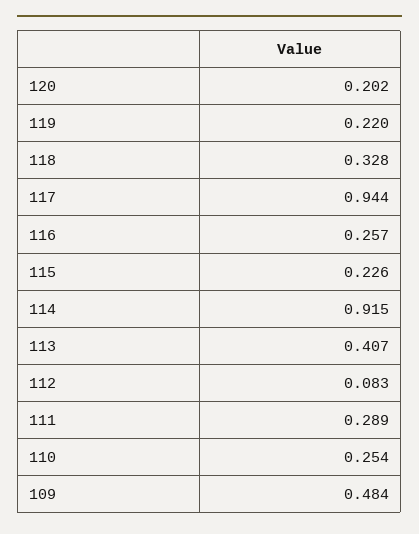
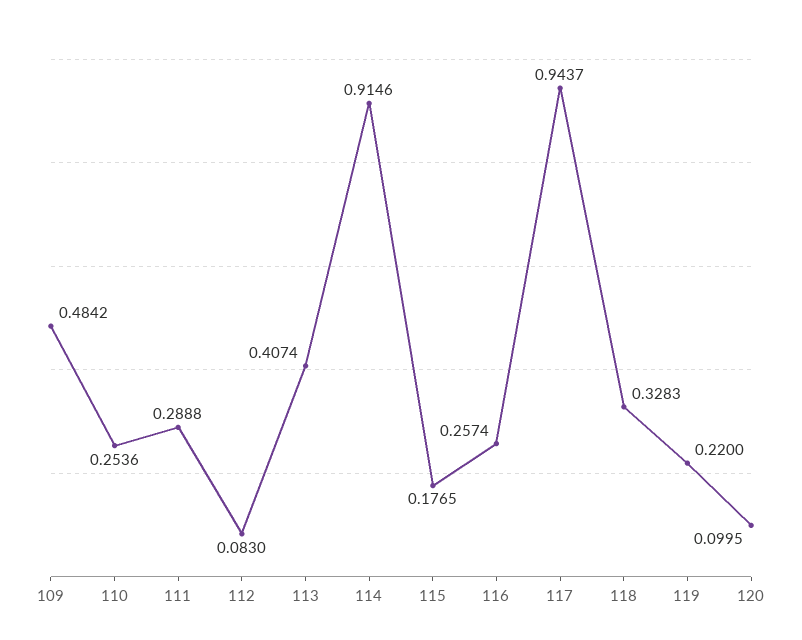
  {
-   "120": 0.202,
+   "120": 0.0995,
    "119": 0.22,
    "118": 0.3283,
    "117": 0.9437,
    "116": 0.2574,
-   "115": 0.226,
+   "115": 0.1765,
    "114": 0.9146,
    "113": 0.4074,
    "112": 0.083,
    "111": 0.2888,
    "110": 0.2536,
    "109": 0.4842
  }

